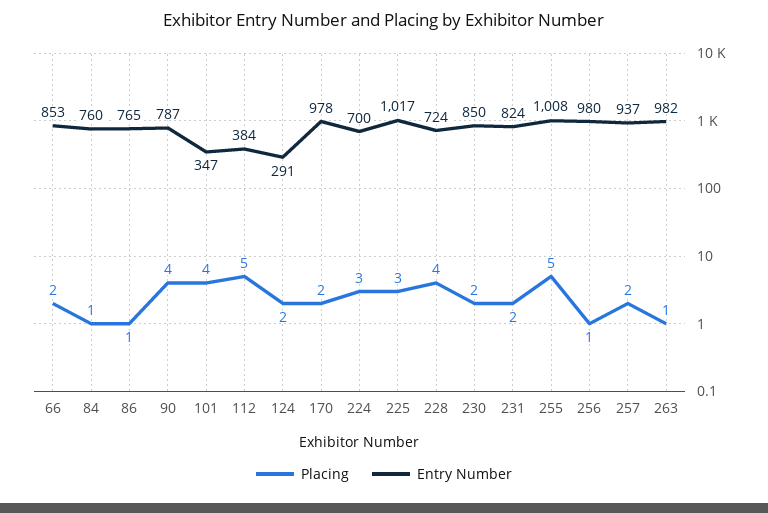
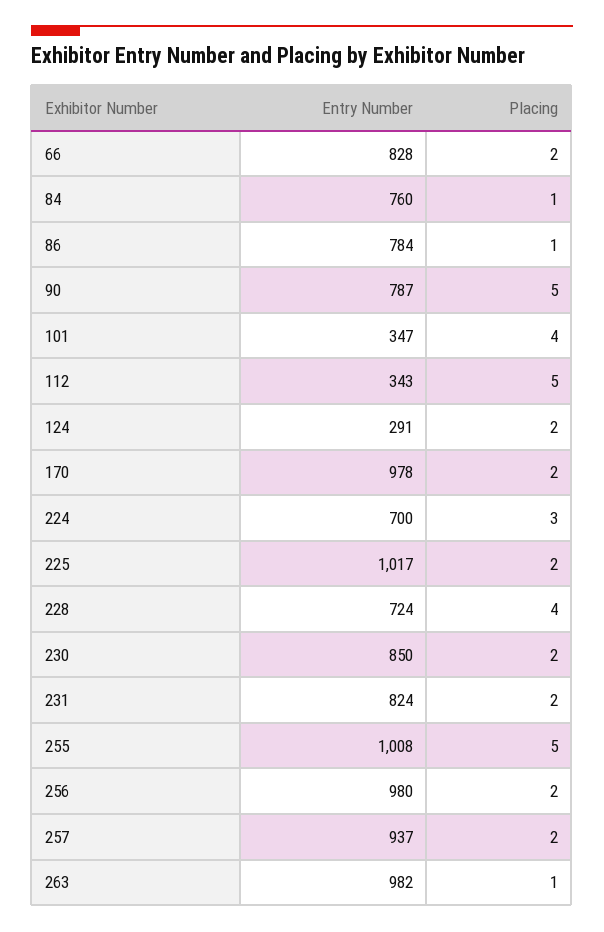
  {
    "Placing": {
      "66": 2,
      "84": 1,
      "86": 1,
-     "90": 4,
+     "90": 5,
      "101": 4,
      "112": 5,
      "124": 2,
      "170": 2,
      "224": 3,
-     "225": 3,
+     "225": 2,
      "228": 4,
      "230": 2,
      "231": 2,
      "255": 5,
-     "256": 1,
+     "256": 2,
      "257": 2,
      "263": 1
    },
    "Entry Number": {
-     "66": 853,
+     "66": 828,
      "84": 760,
-     "86": 765,
+     "86": 784,
      "90": 787,
      "101": 347,
-     "112": 384,
+     "112": 343,
      "124": 291,
      "170": 978,
      "224": 700,
      "225": 1017,
      "228": 724,
      "230": 850,
      "231": 824,
      "255": 1008,
      "256": 980,
      "257": 937,
      "263": 982
    }
  }

